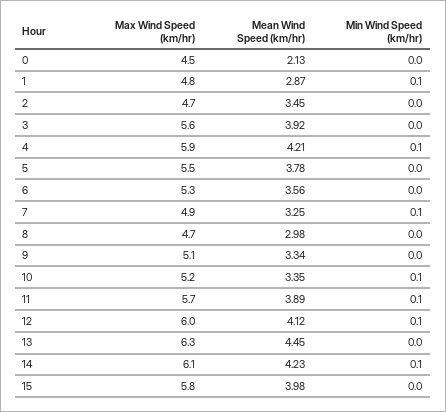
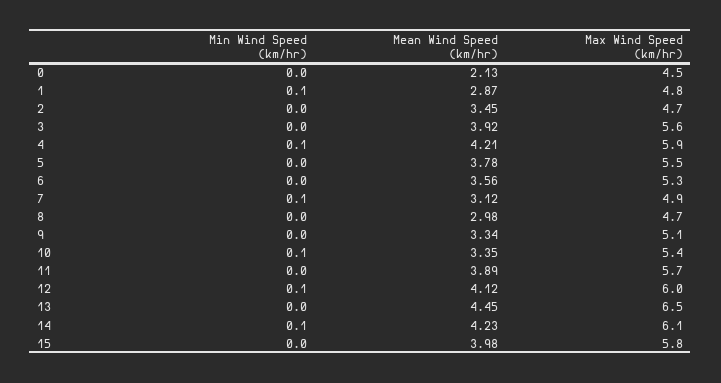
  {
    "Max Wind Speed (km/hr)": {
      "0": 4.5,
      "1": 4.8,
      "2": 4.7,
      "3": 5.6,
      "4": 5.9,
      "5": 5.5,
      "6": 5.3,
      "7": 4.9,
      "8": 4.7,
      "9": 5.1,
-     "10": 5.2,
+     "10": 5.4,
      "11": 5.7,
      "12": 6,
-     "13": 6.3,
+     "13": 6.5,
      "14": 6.1,
      "15": 5.8
    },
    "Mean Wind Speed (km/hr)": {
      "0": 2.13,
      "1": 2.87,
      "2": 3.45,
      "3": 3.92,
      "4": 4.21,
      "5": 3.78,
      "6": 3.56,
-     "7": 3.25,
+     "7": 3.12,
      "8": 2.98,
      "9": 3.34,
      "10": 3.35,
      "11": 3.89,
      "12": 4.12,
      "13": 4.45,
      "14": 4.23,
      "15": 3.98
    },
    "Min Wind Speed (km/hr)": {
      "0": 0,
      "1": 0.1,
      "2": 0,
      "3": 0,
      "4": 0.1,
      "5": 0,
      "6": 0,
      "7": 0.1,
      "8": 0,
      "9": 0,
      "10": 0.1,
-     "11": 0.1,
+     "11": 0,
      "12": 0.1,
      "13": 0,
      "14": 0.1,
      "15": 0
    }
  }

